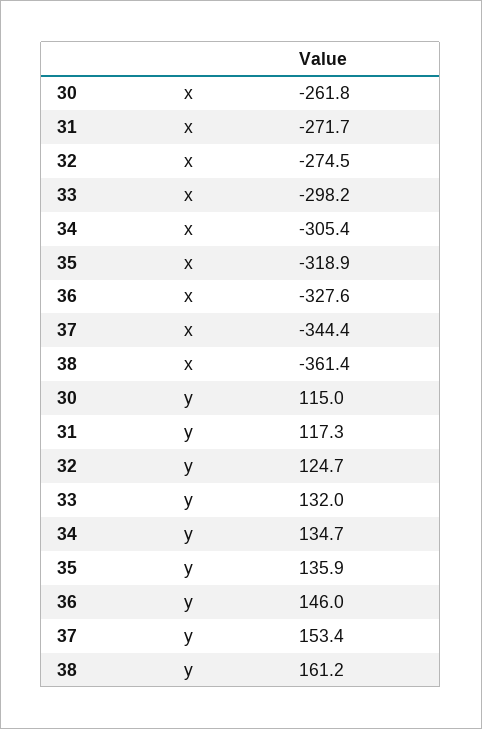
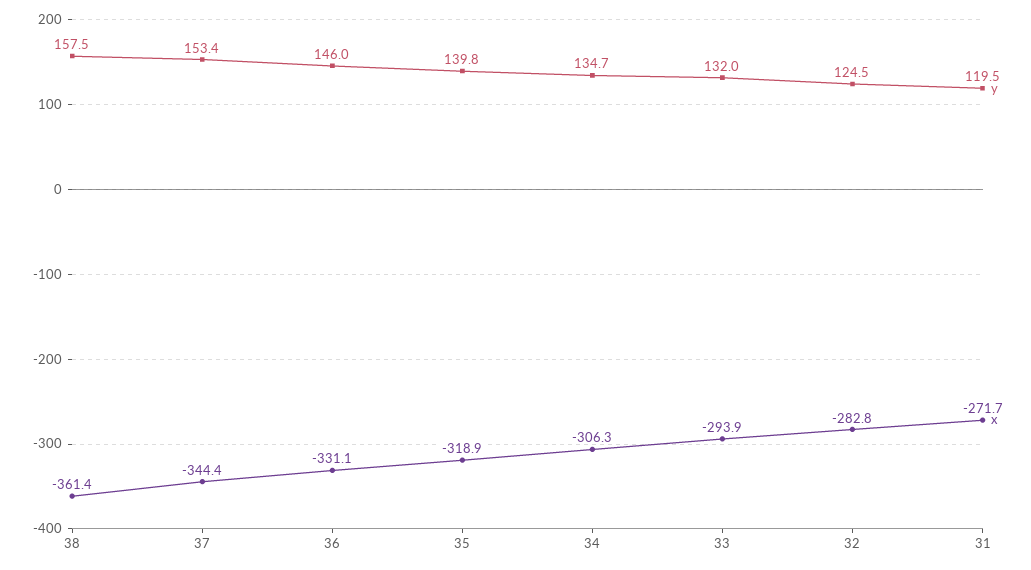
  {
    "x": {
-     "30": -261.8,
      "31": -271.7,
-     "32": -274.5,
+     "32": -282.8,
-     "33": -298.2,
+     "33": -293.9,
-     "34": -305.4,
+     "34": -306.3,
      "35": -318.9,
-     "36": -327.6,
+     "36": -331.1,
      "37": -344.4,
      "38": -361.4
    },
    "y": {
-     "30": 115,
-     "31": 117.3,
+     "31": 119.5,
-     "32": 124.7,
+     "32": 124.5,
      "33": 132,
      "34": 134.7,
-     "35": 135.9,
+     "35": 139.8,
      "36": 146,
      "37": 153.4,
-     "38": 161.2
+     "38": 157.5
    }
  }

